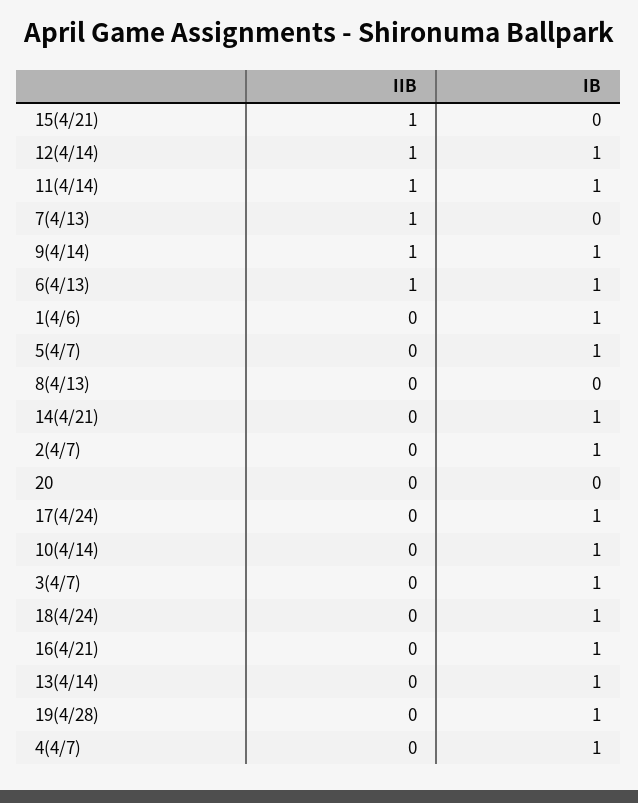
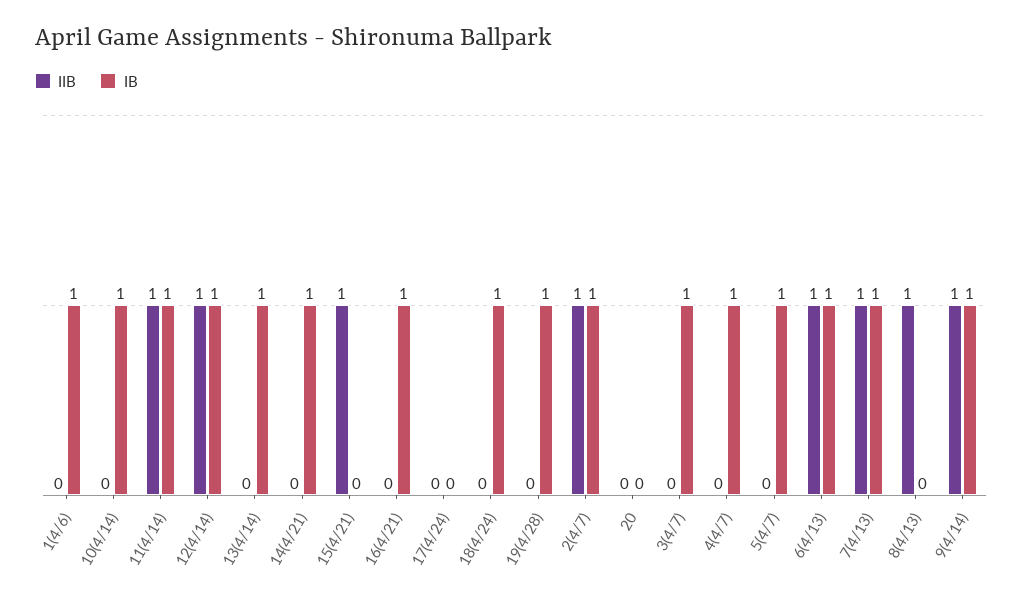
  {
    "IIB": {
      "15(4/21)": 1,
      "12(4/14)": 1,
      "11(4/14)": 1,
      "7(4/13)": 1,
      "9(4/14)": 1,
      "6(4/13)": 1,
      "1(4/6)": 0,
      "5(4/7)": 0,
-     "8(4/13)": 0,
+     "8(4/13)": 1,
      "14(4/21)": 0,
-     "2(4/7)": 0,
+     "2(4/7)": 1,
      "20": 0,
      "17(4/24)": 0,
      "10(4/14)": 0,
      "3(4/7)": 0,
      "18(4/24)": 0,
      "16(4/21)": 0,
      "13(4/14)": 0,
      "19(4/28)": 0,
      "4(4/7)": 0
    },
    "IB": {
      "15(4/21)": 0,
      "12(4/14)": 1,
      "11(4/14)": 1,
-     "7(4/13)": 0,
+     "7(4/13)": 1,
      "9(4/14)": 1,
      "6(4/13)": 1,
      "1(4/6)": 1,
      "5(4/7)": 1,
      "8(4/13)": 0,
      "14(4/21)": 1,
      "2(4/7)": 1,
      "20": 0,
-     "17(4/24)": 1,
+     "17(4/24)": 0,
      "10(4/14)": 1,
      "3(4/7)": 1,
      "18(4/24)": 1,
      "16(4/21)": 1,
      "13(4/14)": 1,
      "19(4/28)": 1,
      "4(4/7)": 1
    }
  }

